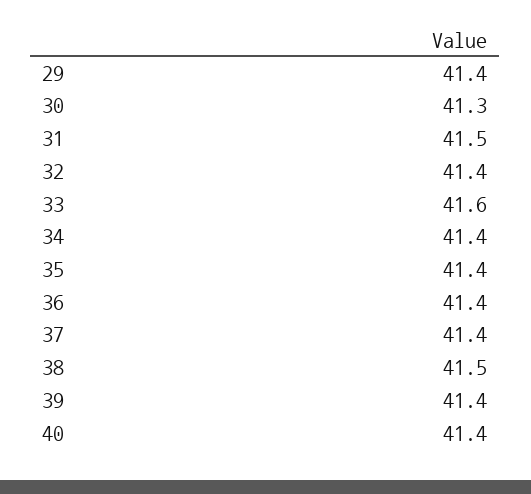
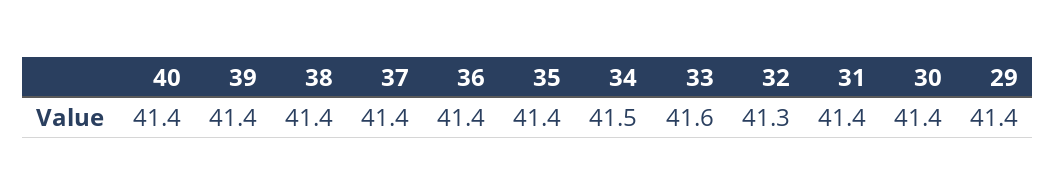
  {
    "29": 41.4,
-   "30": 41.3,
+   "30": 41.4,
-   "31": 41.5,
+   "31": 41.4,
-   "32": 41.4,
+   "32": 41.3,
    "33": 41.6,
-   "34": 41.4,
+   "34": 41.5,
    "35": 41.4,
    "36": 41.4,
    "37": 41.4,
-   "38": 41.5,
+   "38": 41.4,
    "39": 41.4,
    "40": 41.4
  }

